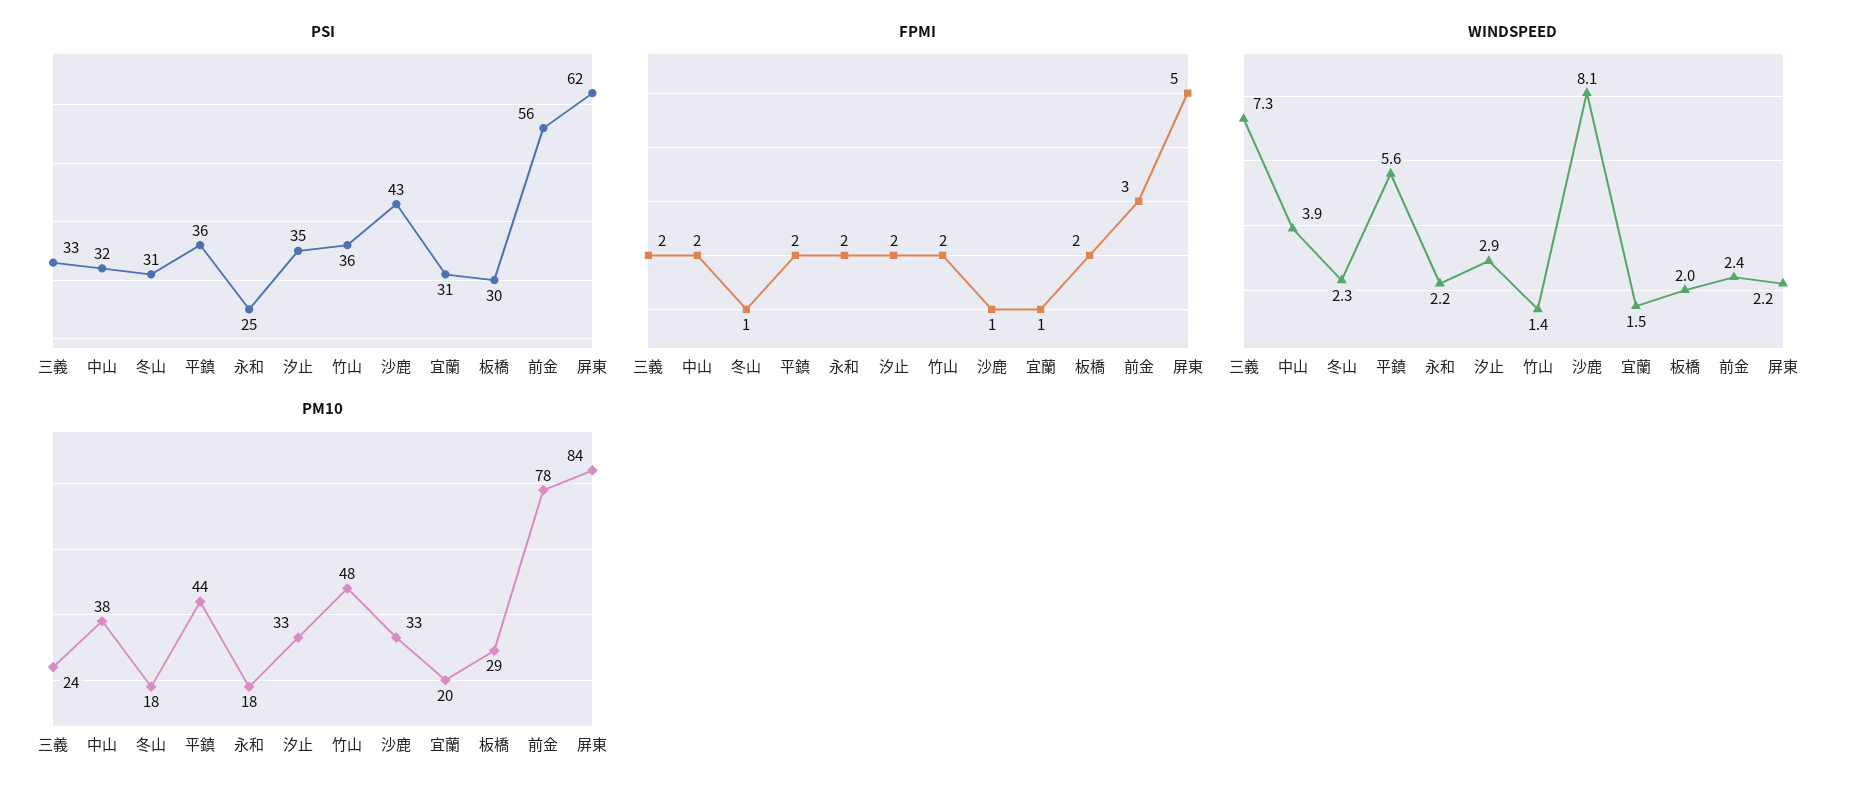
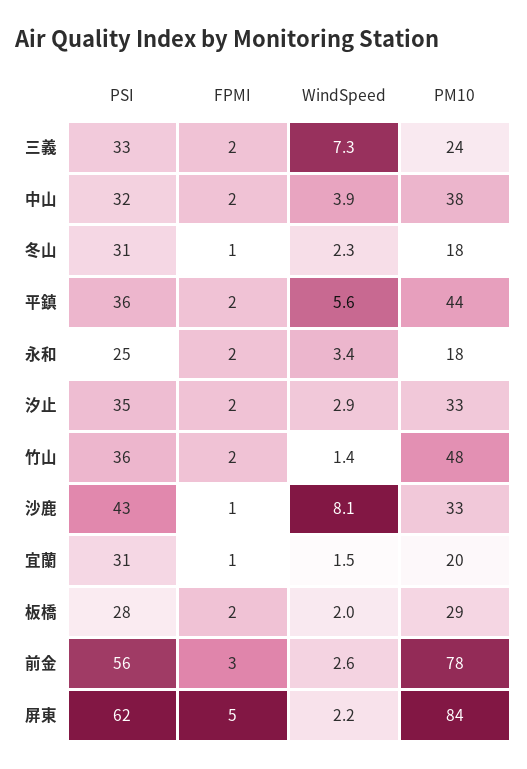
  {
    "PSI": {
      "三義": 33,
      "中山": 32,
      "冬山": 31,
      "平鎮": 36,
      "永和": 25,
      "汐止": 35,
      "竹山": 36,
      "沙鹿": 43,
      "宜蘭": 31,
-     "板橋": 30,
+     "板橋": 28,
      "前金": 56,
      "屏東": 62
    },
    "FPMI": {
      "三義": 2,
      "中山": 2,
      "冬山": 1,
      "平鎮": 2,
      "永和": 2,
      "汐止": 2,
      "竹山": 2,
      "沙鹿": 1,
      "宜蘭": 1,
      "板橋": 2,
      "前金": 3,
      "屏東": 5
    },
    "WINDSPEED": {
      "三義": 7.3,
      "中山": 3.9,
      "冬山": 2.3,
      "平鎮": 5.6,
-     "永和": 2.2,
+     "永和": 3.4,
      "汐止": 2.9,
      "竹山": 1.4,
      "沙鹿": 8.1,
      "宜蘭": 1.5,
      "板橋": 2,
-     "前金": 2.4,
+     "前金": 2.6,
      "屏東": 2.2
    },
    "PM10": {
      "三義": 24,
      "中山": 38,
      "冬山": 18,
      "平鎮": 44,
      "永和": 18,
      "汐止": 33,
      "竹山": 48,
      "沙鹿": 33,
      "宜蘭": 20,
      "板橋": 29,
      "前金": 78,
      "屏東": 84
    }
  }

